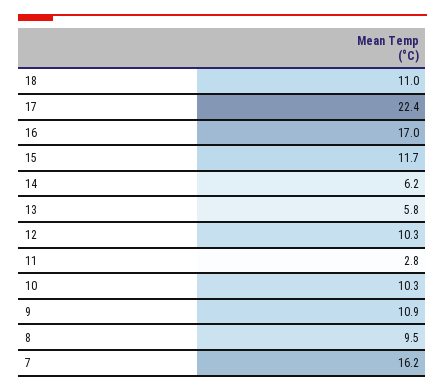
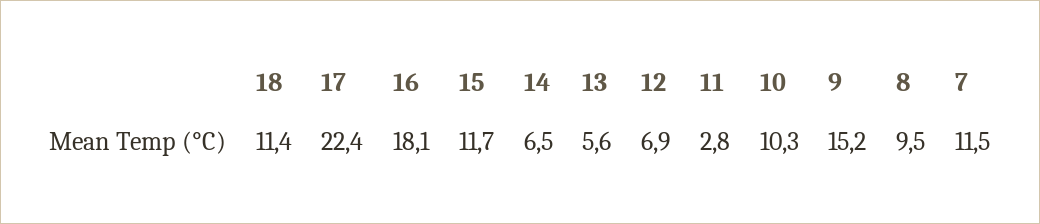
  {
-   "18": 11,
+   "18": 11.4,
    "17": 22.4,
-   "16": 17,
+   "16": 18.1,
    "15": 11.7,
-   "14": 6.2,
+   "14": 6.5,
-   "13": 5.8,
+   "13": 5.6,
-   "12": 10.3,
+   "12": 6.9,
    "11": 2.8,
    "10": 10.3,
-   "9": 10.9,
+   "9": 15.2,
    "8": 9.5,
-   "7": 16.2
+   "7": 11.5
  }

